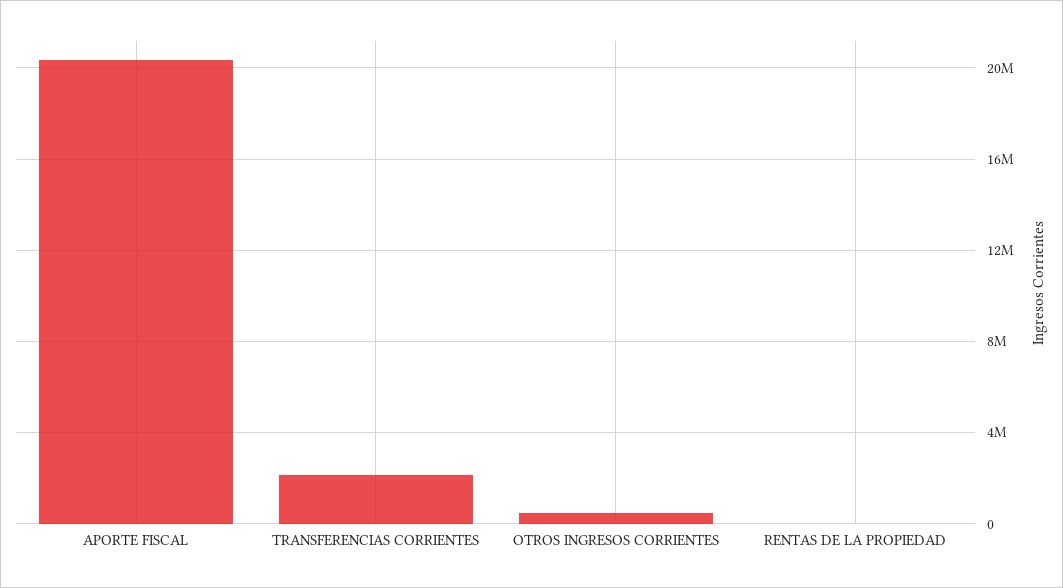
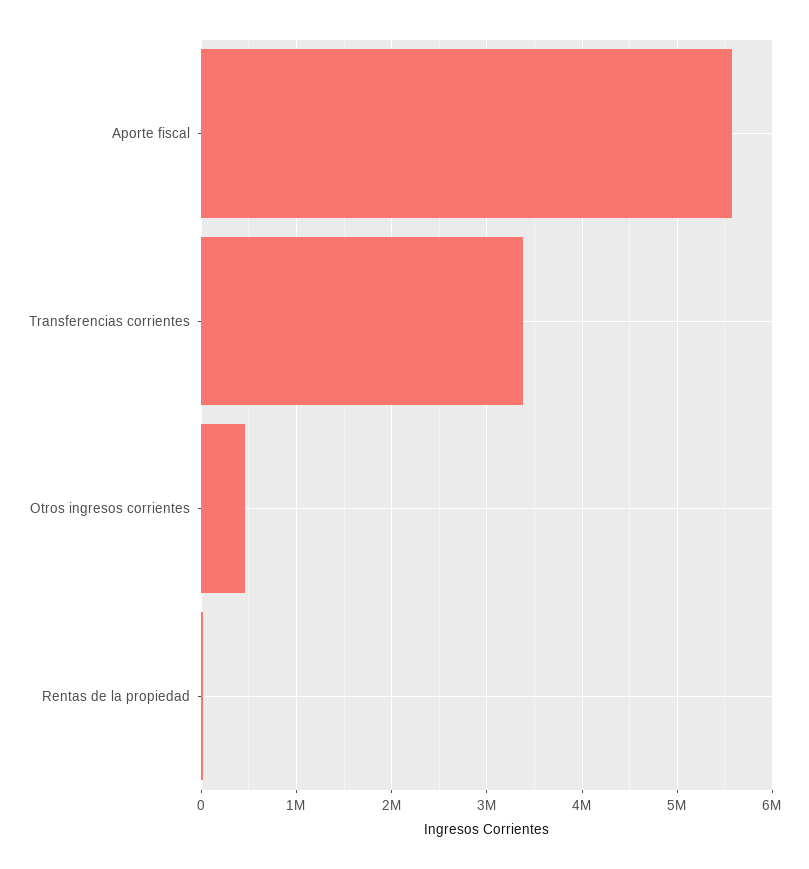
  {
-   "APORTE FISCAL": 20500000,
+   "APORTE FISCAL": 5600000,
-   "TRANSFERENCIAS CORRIENTES": 2000000,
+   "TRANSFERENCIAS CORRIENTES": 3400000,
    "OTROS INGRESOS CORRIENTES": 500000,
    "RENTAS DE LA PROPIEDAD": 0
  }

